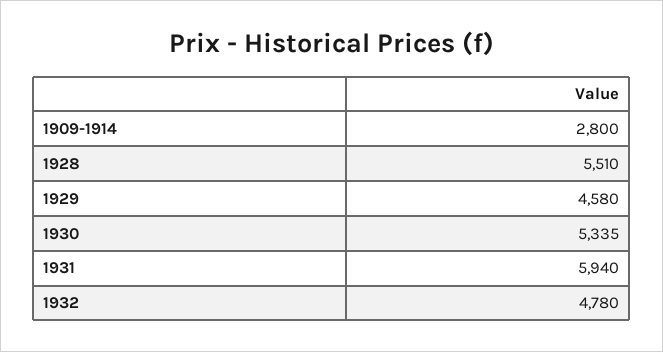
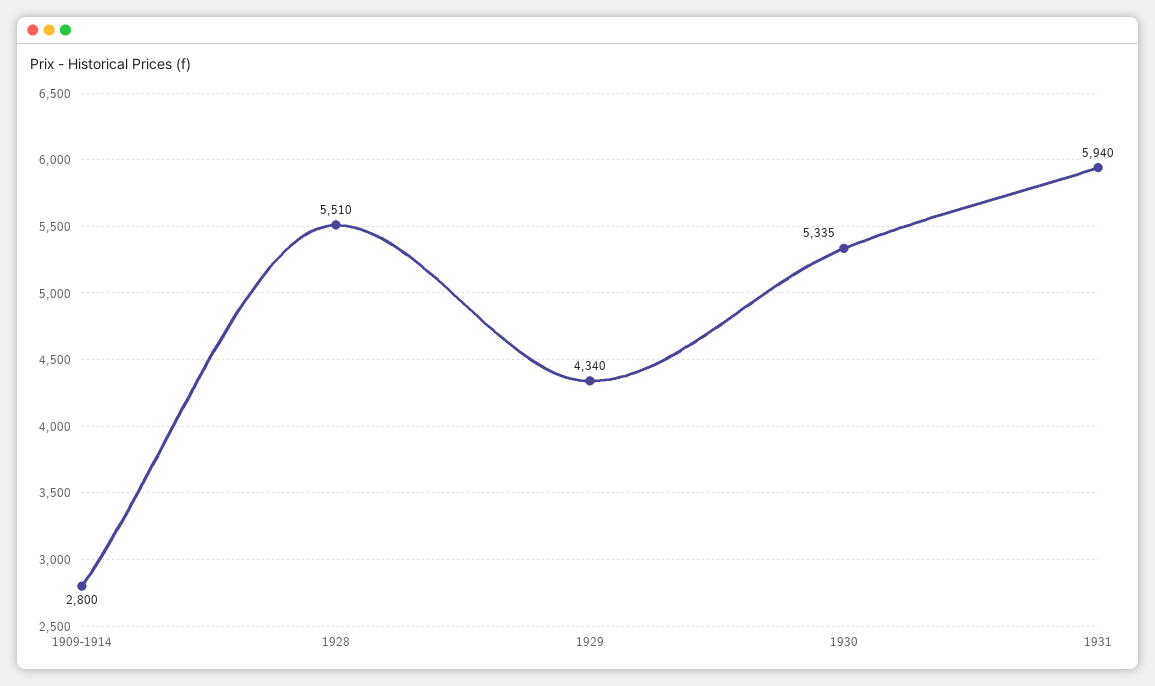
  {
    "1909-1914": 2800,
    "1928": 5510,
-   "1929": 4580,
+   "1929": 4340,
    "1930": 5335,
-   "1931": 5940,
+   "1931": 5940
-   "1932": 4780
  }

